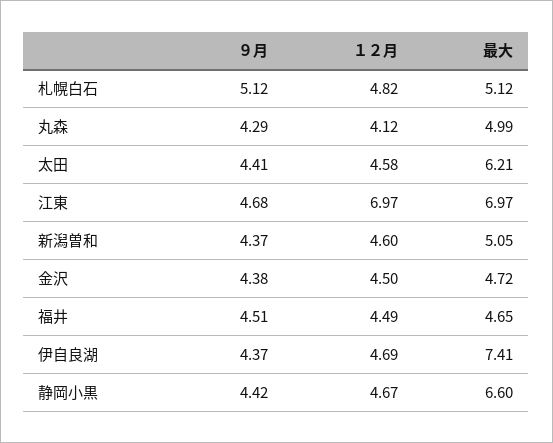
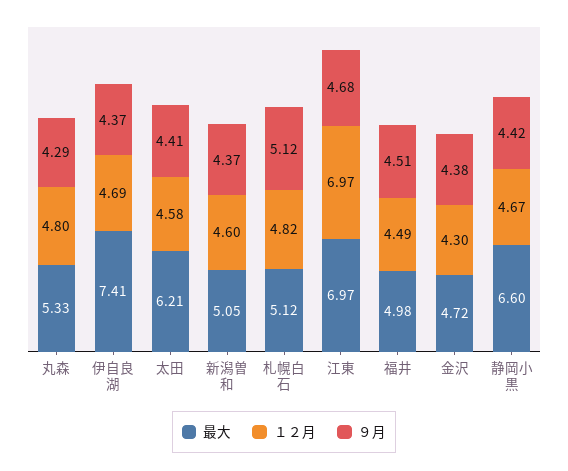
  {
    "９月": {
      "札幌白石": 5.12,
      "丸森": 4.29,
      "太田": 4.41,
      "江東": 4.68,
      "新潟曽和": 4.37,
      "金沢": 4.38,
      "福井": 4.51,
      "伊自良湖": 4.37,
      "静岡小黒": 4.42
    },
    "１２月": {
      "札幌白石": 4.82,
-     "丸森": 4.12,
+     "丸森": 4.8,
      "太田": 4.58,
      "江東": 6.97,
      "新潟曽和": 4.6,
-     "金沢": 4.5,
+     "金沢": 4.3,
      "福井": 4.49,
      "伊自良湖": 4.69,
      "静岡小黒": 4.67
    },
    "最大": {
      "札幌白石": 5.12,
-     "丸森": 4.99,
+     "丸森": 5.33,
      "太田": 6.21,
      "江東": 6.97,
      "新潟曽和": 5.05,
      "金沢": 4.72,
-     "福井": 4.65,
+     "福井": 4.98,
      "伊自良湖": 7.41,
      "静岡小黒": 6.6
    }
  }

